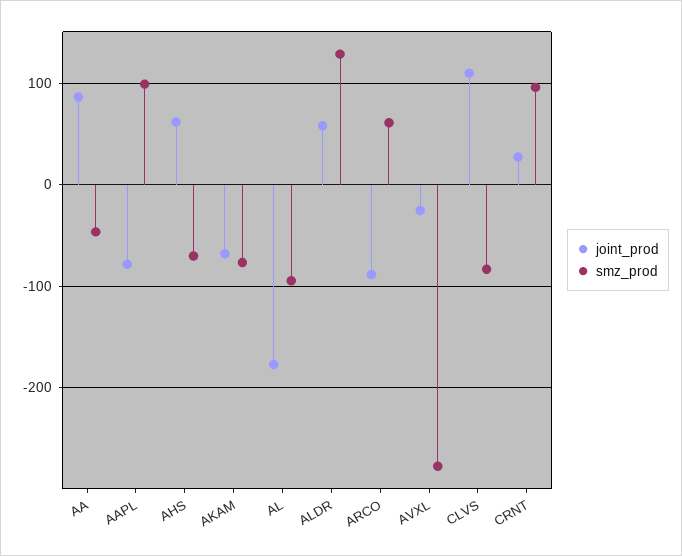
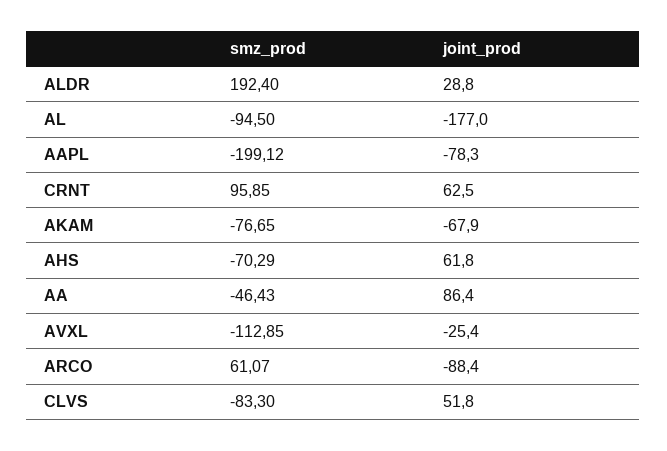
  {
    "joint_prod": {
      "AA": 86.4,
      "AAPL": -78.3,
      "AHS": 61.8,
      "AKAM": -67.9,
      "AL": -177,
-     "ALDR": 60,
+     "ALDR": 28.8,
      "ARCO": -88.4,
      "AVXL": -25.4,
-     "CLVS": 110,
+     "CLVS": 51.8,
-     "CRNT": 30
+     "CRNT": 62.5
    },
    "smz_prod": {
      "AA": -46.43,
-     "AAPL": 100,
+     "AAPL": -199.12,
      "AHS": -70.29,
      "AKAM": -76.65,
      "AL": -94.5,
-     "ALDR": 130,
+     "ALDR": 192.4,
      "ARCO": 61.07,
-     "AVXL": -280,
+     "AVXL": -112.85,
      "CLVS": -83.3,
      "CRNT": 95.85
    }
  }

